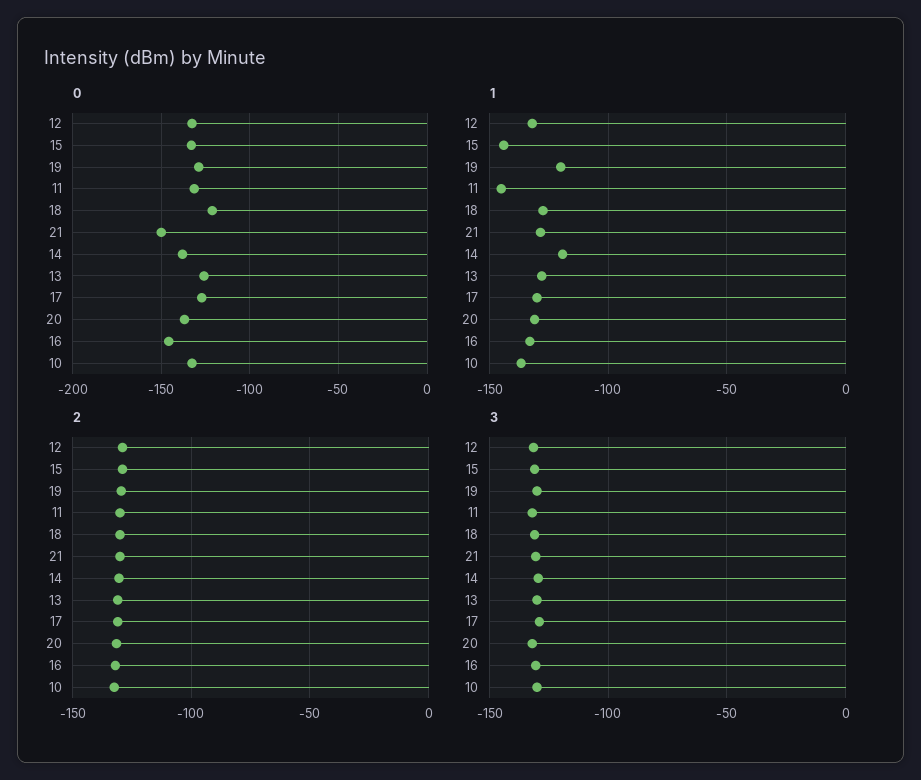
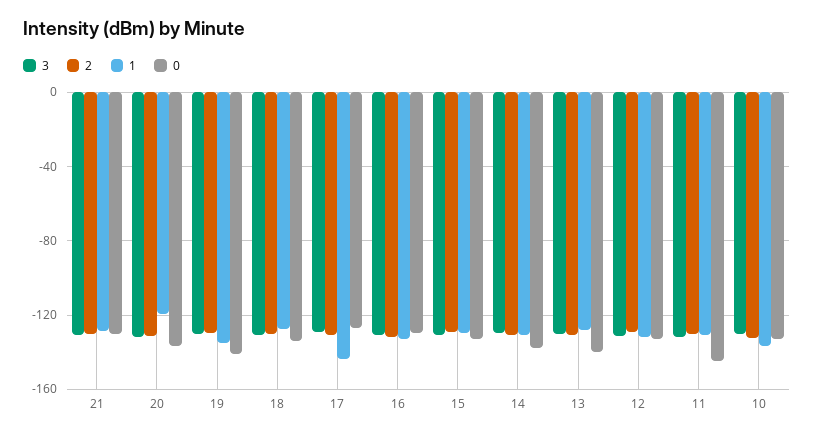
  {
    "0": {
      "12": -135,
      "15": -135,
-     "19": -130,
+     "19": -140,
-     "11": -130,
+     "11": -145,
-     "18": -120,
+     "18": -135,
-     "21": -150,
+     "21": -130,
      "14": -140,
-     "13": -125,
+     "13": -140,
      "17": -125,
      "20": -135,
-     "16": -145,
+     "16": -130,
      "10": -135
    },
    "1": {
      "12": -130,
-     "15": -145,
+     "15": -130,
-     "19": -120,
+     "19": -135,
-     "11": -145,
+     "11": -130,
      "18": -130,
      "21": -130,
-     "14": -120,
+     "14": -130,
      "13": -130,
-     "17": -130,
+     "17": -145,
-     "20": -130,
+     "20": -120,
      "16": -135,
      "10": -135
    },
    "2": {
      "12": -130,
      "15": -130,
      "19": -130,
      "11": -130,
      "18": -130,
      "21": -130,
      "14": -130,
      "13": -130,
      "17": -130,
      "20": -130,
      "16": -130,
      "10": -135
    },
    "3": {
      "12": -130,
      "15": -130,
      "19": -130,
      "11": -130,
      "18": -130,
      "21": -130,
      "14": -130,
      "13": -130,
      "17": -130,
      "20": -130,
      "16": -130,
      "10": -130
    }
  }

